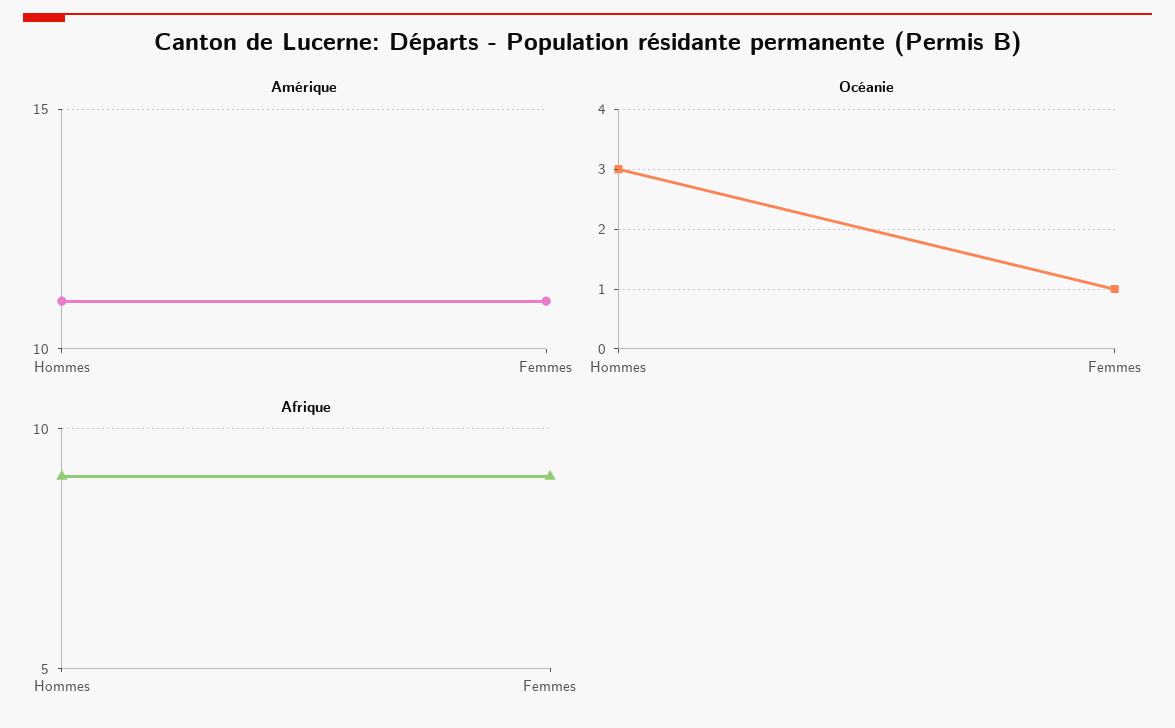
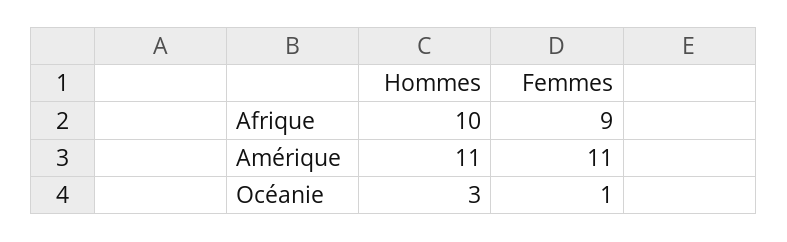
  {
    "Amérique": {
      "Hommes": 11,
      "Femmes": 11
    },
    "Océanie": {
      "Hommes": 3,
      "Femmes": 1
    },
    "Afrique": {
-     "Hommes": 9,
+     "Hommes": 10,
      "Femmes": 9
    }
  }

